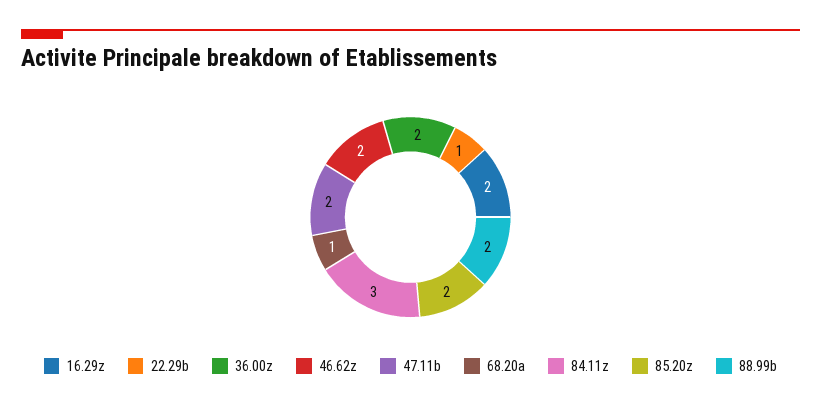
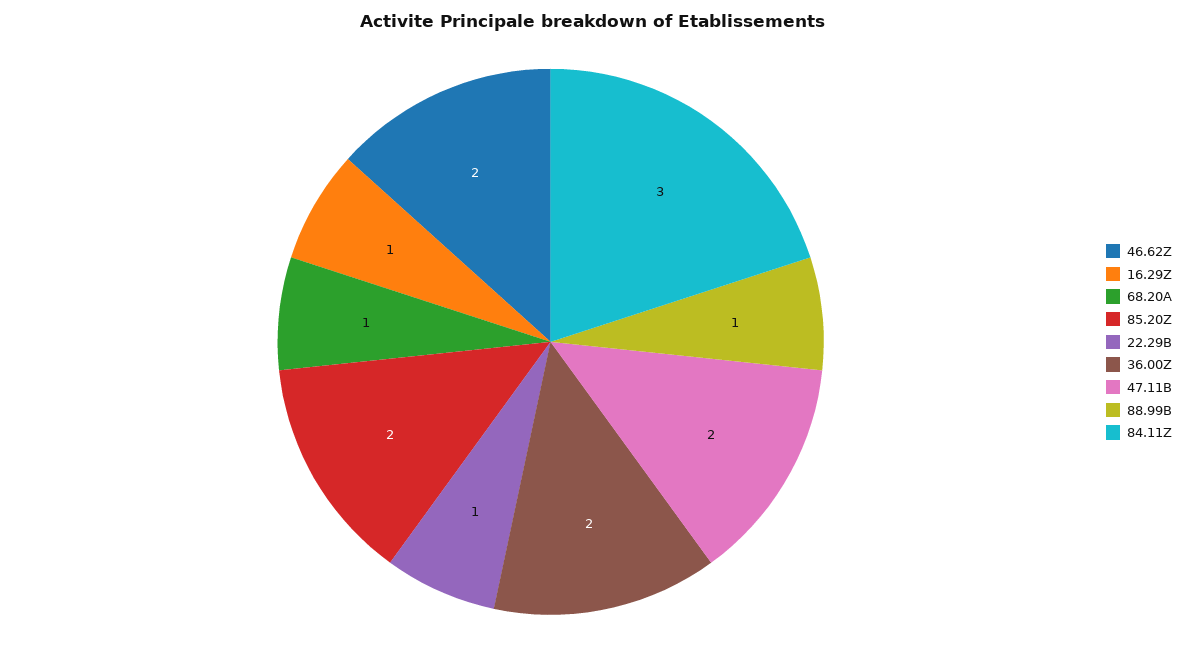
  {
-   "16.29z": 2,
+   "16.29z": 1,
    "22.29b": 1,
    "36.00z": 2,
    "46.62z": 2,
    "47.11b": 2,
    "68.20a": 1,
    "84.11z": 3,
    "85.20z": 2,
-   "88.99b": 2
+   "88.99b": 1
  }

